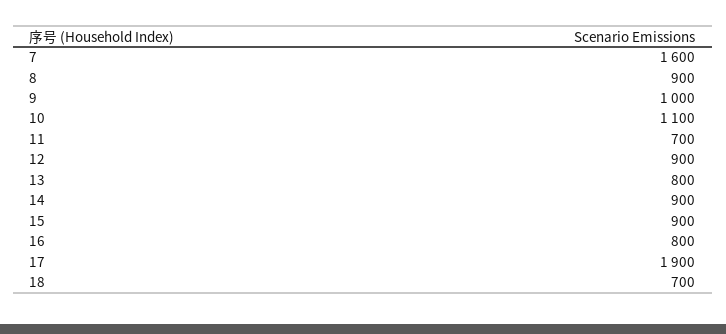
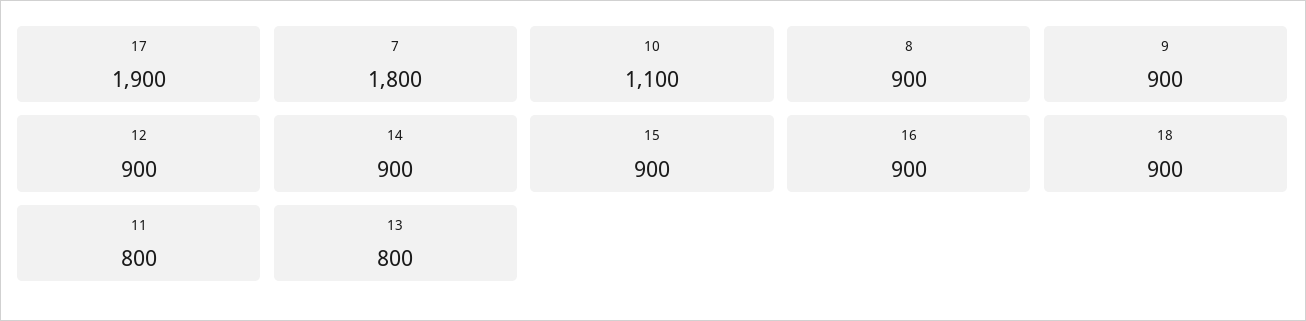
  {
-   "7": 1600,
+   "7": 1800,
    "8": 900,
-   "9": 1000,
+   "9": 900,
    "10": 1100,
-   "11": 700,
+   "11": 800,
    "12": 900,
    "13": 800,
    "14": 900,
    "15": 900,
-   "16": 800,
+   "16": 900,
    "17": 1900,
-   "18": 700
+   "18": 900
  }

